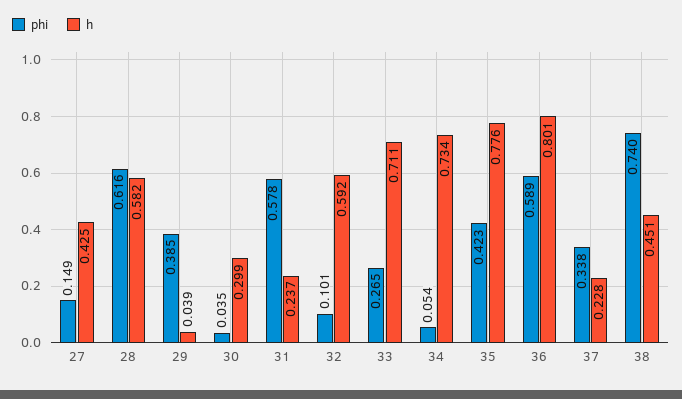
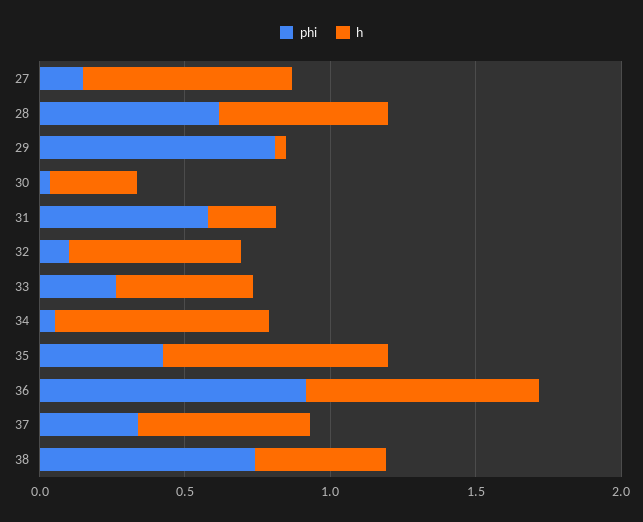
  {
    "phi": {
      "27": 0.149,
      "28": 0.616,
-     "29": 0.385,
+     "29": 0.8,
      "30": 0.035,
      "31": 0.578,
      "32": 0.101,
      "33": 0.265,
      "34": 0.054,
      "35": 0.423,
-     "36": 0.589,
+     "36": 0.9,
      "37": 0.338,
      "38": 0.74
    },
    "h": {
-     "27": 0.425,
+     "27": 0.7,
      "28": 0.582,
      "29": 0.039,
      "30": 0.299,
      "31": 0.237,
      "32": 0.592,
-     "33": 0.711,
+     "33": 0.5,
      "34": 0.734,
      "35": 0.776,
      "36": 0.801,
-     "37": 0.228,
+     "37": 0.6,
      "38": 0.451
    }
  }

